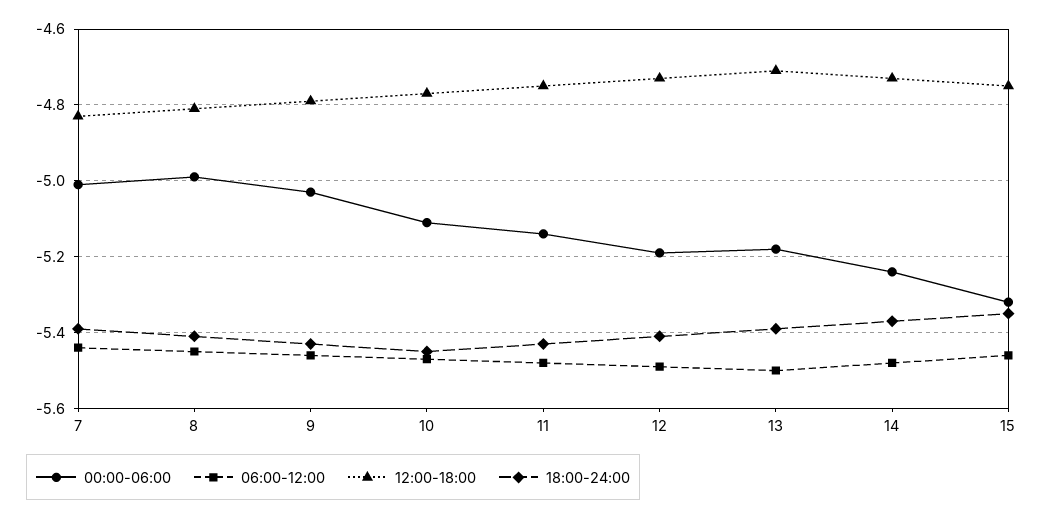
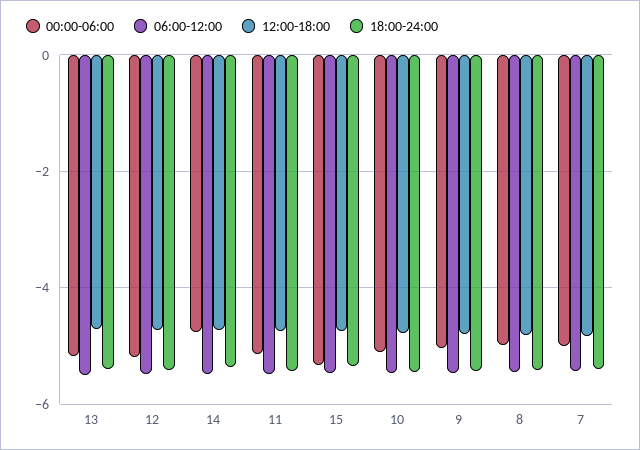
  {
    "00:00-06:00": {
      "7": -5,
      "8": -5,
      "9": -5.05,
      "10": -5.1,
      "11": -5.15,
      "12": -5.2,
      "13": -5.2,
-     "14": -5.25,
+     "14": -4.8,
      "15": -5.3
    },
    "06:00-12:00": {
      "7": -5.45,
      "8": -5.45,
      "9": -5.45,
      "10": -5.45,
      "11": -5.5,
      "12": -5.5,
      "13": -5.5,
      "14": -5.5,
      "15": -5.45
    },
    "12:00-18:00": {
      "7": -4.85,
      "8": -4.8,
      "9": -4.8,
      "10": -4.75,
      "11": -4.75,
      "12": -4.75,
      "13": -4.7,
      "14": -4.75,
      "15": -4.75
    },
    "18:00-24:00": {
      "7": -5.4,
      "8": -5.4,
      "9": -5.45,
      "10": -5.45,
      "11": -5.45,
      "12": -5.4,
      "13": -5.4,
      "14": -5.35,
      "15": -5.35
    }
  }

